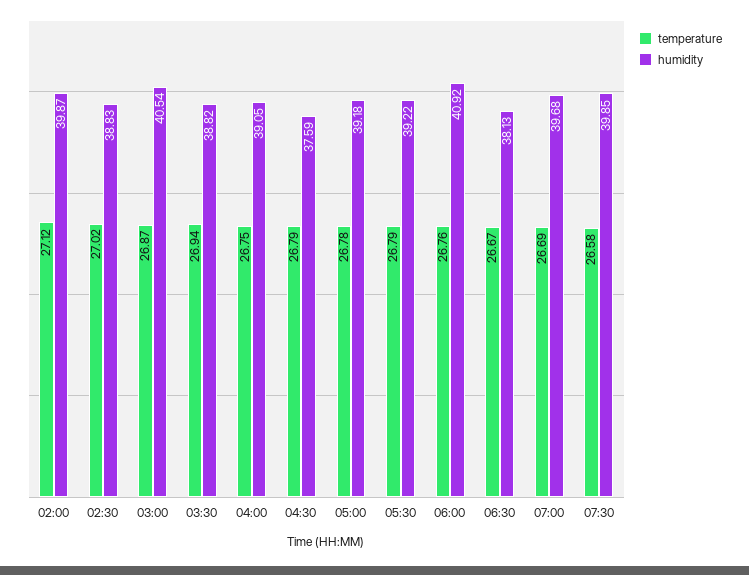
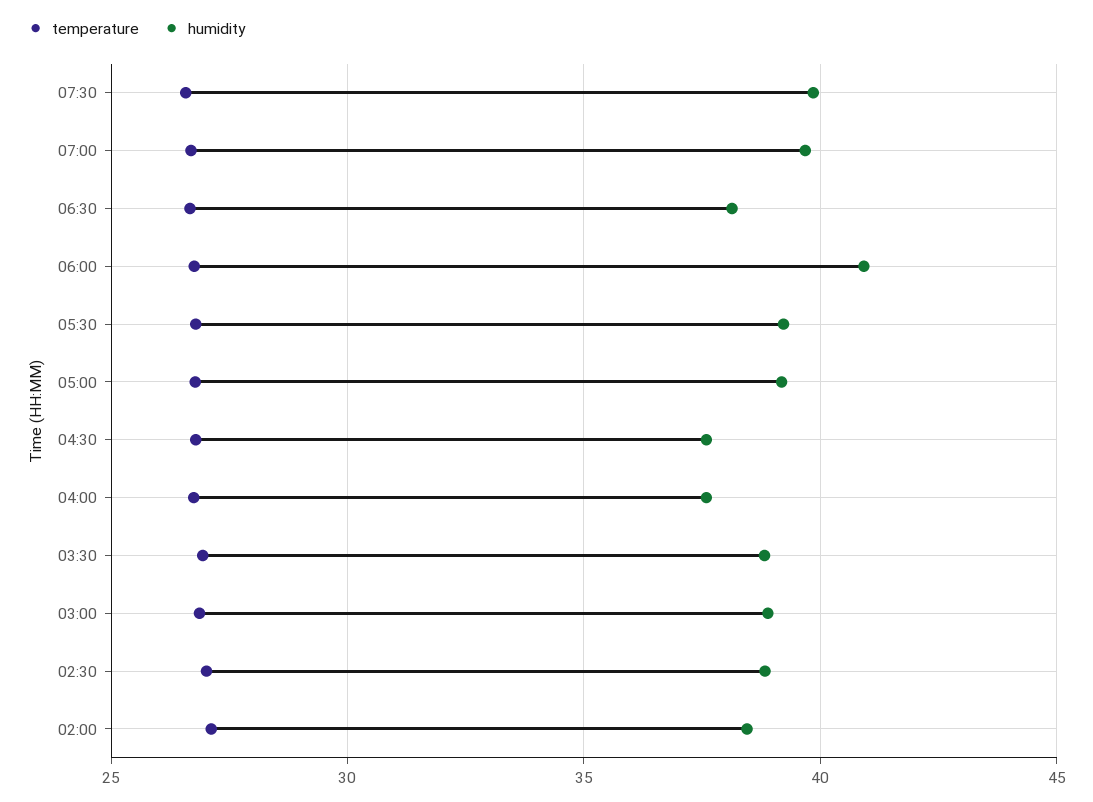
  {
    "temperature": {
      "02:00": 27.12,
      "02:30": 27.02,
      "03:00": 26.87,
      "03:30": 26.94,
      "04:00": 26.75,
      "04:30": 26.79,
      "05:00": 26.78,
      "05:30": 26.79,
      "06:00": 26.76,
      "06:30": 26.67,
      "07:00": 26.69,
      "07:30": 26.58
    },
    "humidity": {
-     "02:00": 39.87,
+     "02:00": 38.5,
      "02:30": 38.83,
-     "03:00": 40.54,
+     "03:00": 39,
      "03:30": 38.82,
-     "04:00": 39.05,
+     "04:00": 37.5,
      "04:30": 37.59,
      "05:00": 39.18,
      "05:30": 39.22,
      "06:00": 40.92,
      "06:30": 38.13,
      "07:00": 39.68,
      "07:30": 39.85
    }
  }

